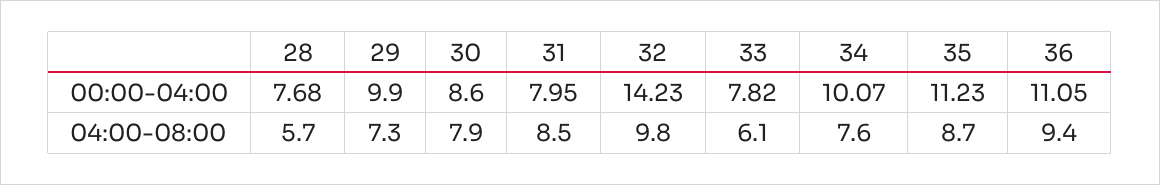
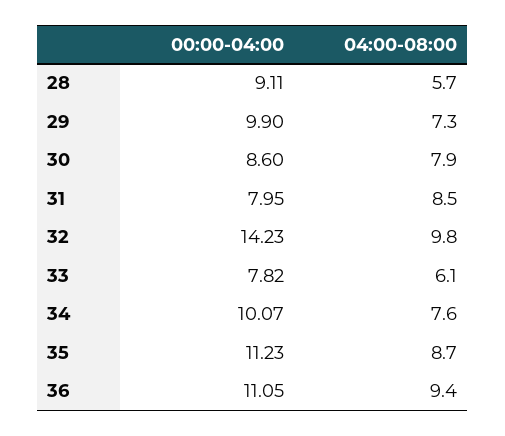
  {
    "28": {
-     "00:00-04:00": 7.68,
+     "00:00-04:00": 9.11,
      "04:00-08:00": 5.7
    },
    "29": {
      "00:00-04:00": 9.9,
      "04:00-08:00": 7.3
    },
    "30": {
      "00:00-04:00": 8.6,
      "04:00-08:00": 7.9
    },
    "31": {
      "00:00-04:00": 7.95,
      "04:00-08:00": 8.5
    },
    "32": {
      "00:00-04:00": 14.23,
      "04:00-08:00": 9.8
    },
    "33": {
      "00:00-04:00": 7.82,
      "04:00-08:00": 6.1
    },
    "34": {
      "00:00-04:00": 10.07,
      "04:00-08:00": 7.6
    },
    "35": {
      "00:00-04:00": 11.23,
      "04:00-08:00": 8.7
    },
    "36": {
      "00:00-04:00": 11.05,
      "04:00-08:00": 9.4
    }
  }

